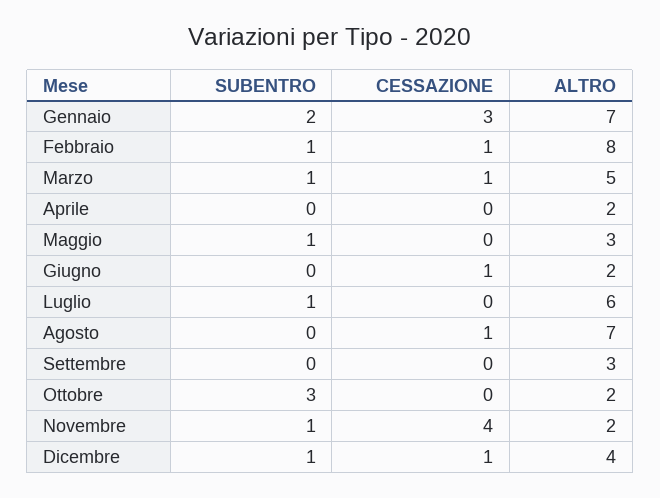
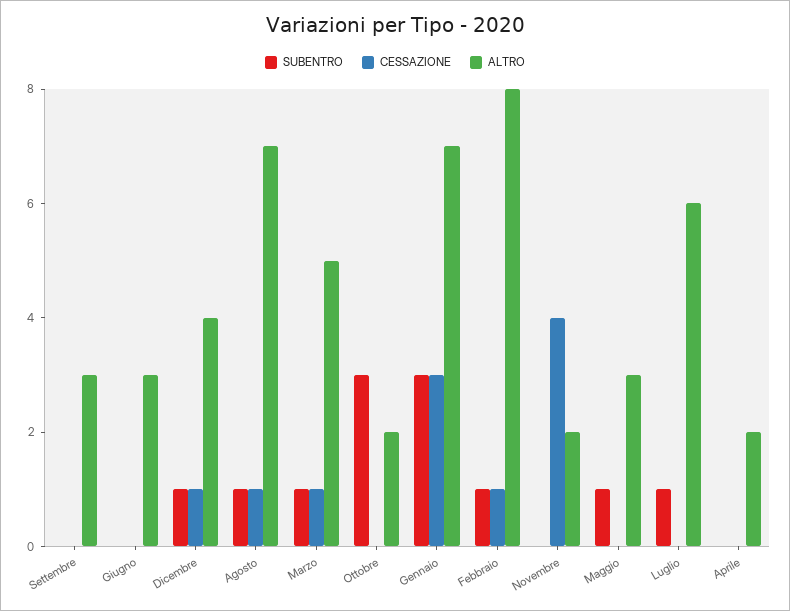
  {
    "SUBENTRO": {
-     "Gennaio": 2,
+     "Gennaio": 3,
      "Febbraio": 1,
      "Marzo": 1,
      "Aprile": 0,
      "Maggio": 1,
      "Giugno": 0,
      "Luglio": 1,
-     "Agosto": 0,
+     "Agosto": 1,
      "Settembre": 0,
      "Ottobre": 3,
-     "Novembre": 1,
+     "Novembre": 0,
      "Dicembre": 1
    },
    "CESSAZIONE": {
      "Gennaio": 3,
      "Febbraio": 1,
      "Marzo": 1,
      "Aprile": 0,
      "Maggio": 0,
-     "Giugno": 1,
+     "Giugno": 0,
      "Luglio": 0,
      "Agosto": 1,
      "Settembre": 0,
      "Ottobre": 0,
      "Novembre": 4,
      "Dicembre": 1
    },
    "ALTRO": {
      "Gennaio": 7,
      "Febbraio": 8,
      "Marzo": 5,
      "Aprile": 2,
      "Maggio": 3,
-     "Giugno": 2,
+     "Giugno": 3,
      "Luglio": 6,
      "Agosto": 7,
      "Settembre": 3,
      "Ottobre": 2,
      "Novembre": 2,
      "Dicembre": 4
    }
  }

